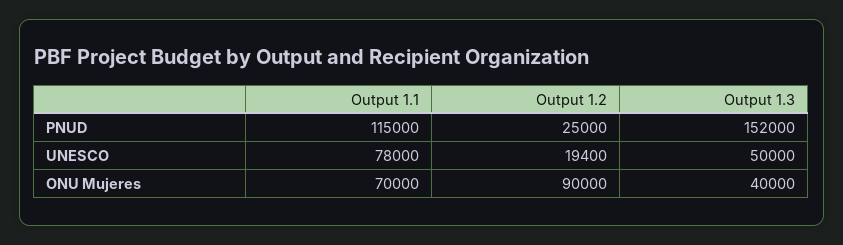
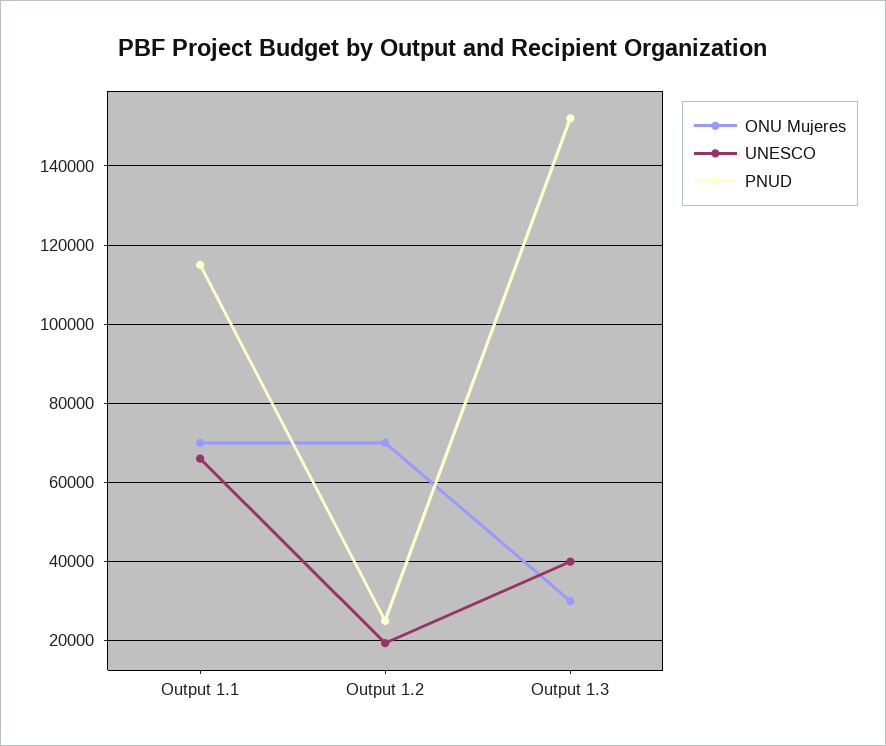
  {
    "PNUD": {
      "Output 1.1": 115000,
      "Output 1.2": 25000,
      "Output 1.3": 152000
    },
    "UNESCO": {
-     "Output 1.1": 78000,
+     "Output 1.1": 66000,
      "Output 1.2": 19400,
-     "Output 1.3": 50000
+     "Output 1.3": 40000
    },
    "ONU Mujeres": {
      "Output 1.1": 70000,
-     "Output 1.2": 90000,
+     "Output 1.2": 70000,
-     "Output 1.3": 40000
+     "Output 1.3": 30000
    }
  }

